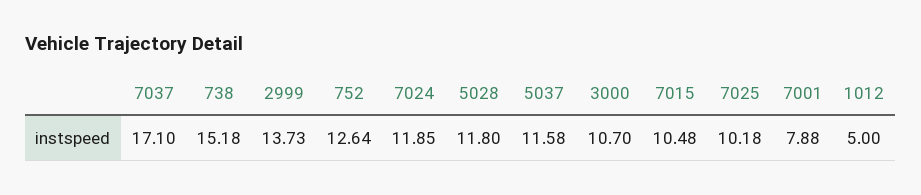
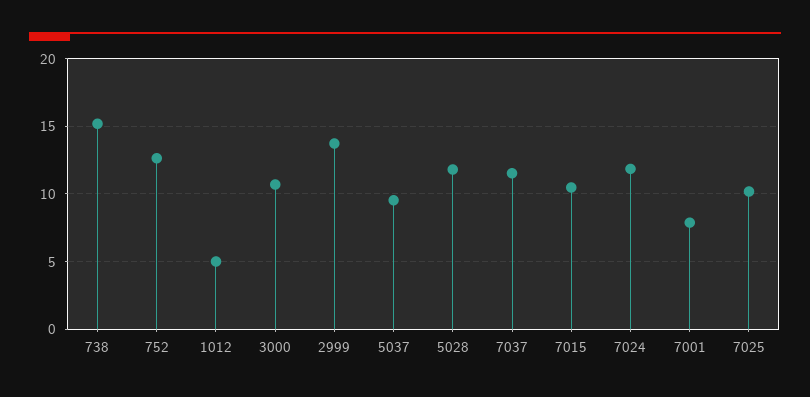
  {
-   "7037": 17.1,
+   "7037": 11.5,
    "738": 15.18,
    "2999": 13.73,
    "752": 12.64,
    "7024": 11.85,
    "5028": 11.8,
-   "5037": 11.58,
+   "5037": 9.5,
    "3000": 10.7,
    "7015": 10.48,
    "7025": 10.18,
    "7001": 7.88,
    "1012": 5
  }

